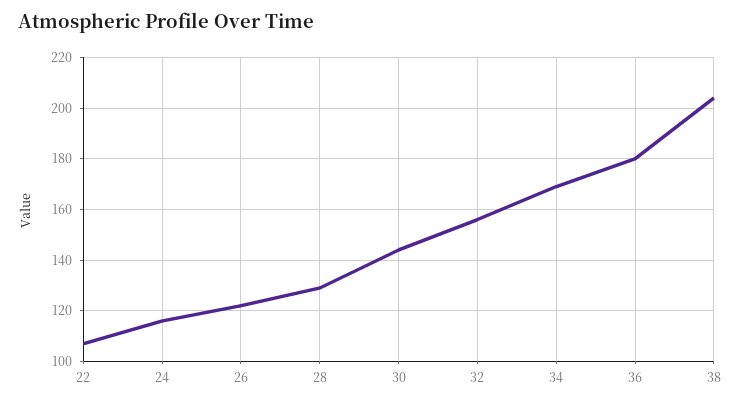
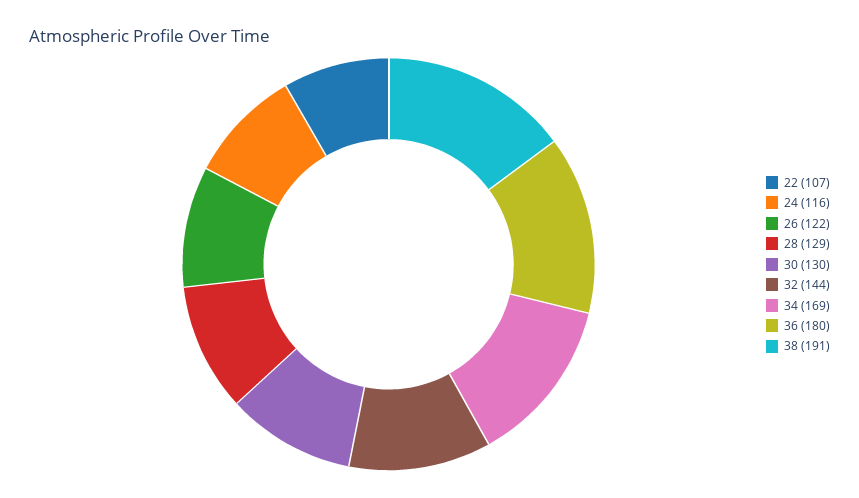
  {
    "22": 107,
    "24": 116,
    "26": 122,
    "28": 129,
-   "30": 145,
+   "30": 130,
-   "32": 155,
+   "32": 144,
    "34": 169,
    "36": 180,
-   "38": 205
+   "38": 191
  }

